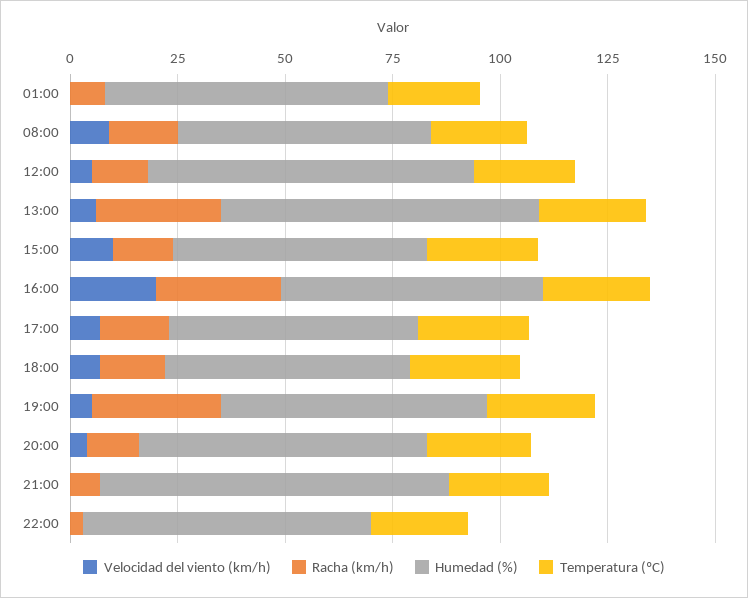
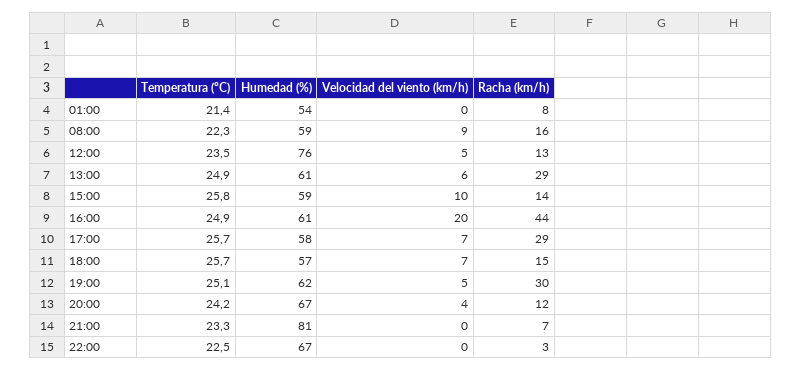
  {
    "Velocidad del viento (km/h)": {
      "01:00": 0,
      "08:00": 9,
      "12:00": 5,
      "13:00": 6,
      "15:00": 10,
      "16:00": 20,
      "17:00": 7,
      "18:00": 7,
      "19:00": 5,
      "20:00": 4,
      "21:00": 0,
      "22:00": 0
    },
    "Racha (km/h)": {
      "01:00": 8,
      "08:00": 16,
      "12:00": 13,
      "13:00": 29,
      "15:00": 14,
-     "16:00": 30,
+     "16:00": 44,
-     "17:00": 15,
+     "17:00": 29,
      "18:00": 15,
      "19:00": 30,
      "20:00": 12,
      "21:00": 7,
      "22:00": 3
    },
    "Humedad (%)": {
-     "01:00": 65,
+     "01:00": 54,
      "08:00": 59,
      "12:00": 76,
-     "13:00": 75,
+     "13:00": 61,
      "15:00": 59,
      "16:00": 61,
      "17:00": 58,
      "18:00": 57,
      "19:00": 62,
      "20:00": 67,
      "21:00": 81,
      "22:00": 67
    },
    "Temperatura (ºC)": {
      "01:00": 21.4,
      "08:00": 22.3,
      "12:00": 23.5,
      "13:00": 24.9,
      "15:00": 25.8,
      "16:00": 24.9,
      "17:00": 25.7,
      "18:00": 25.7,
      "19:00": 25.1,
      "20:00": 24.2,
      "21:00": 23.3,
      "22:00": 22.5
    }
  }

